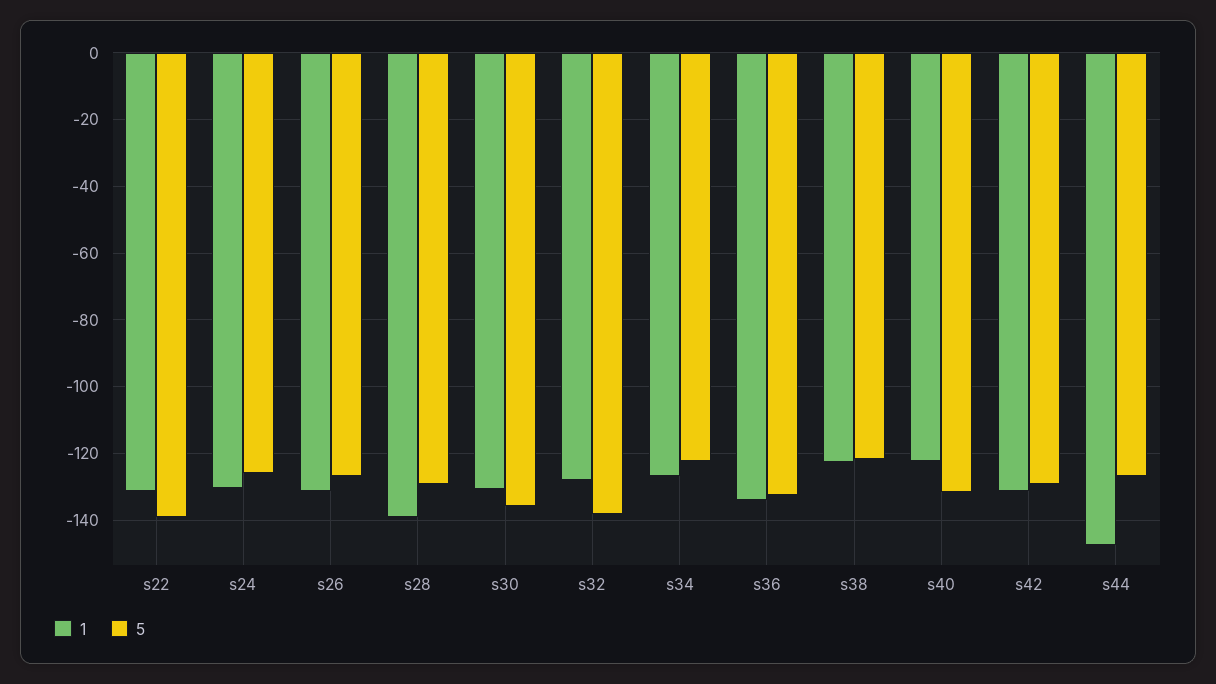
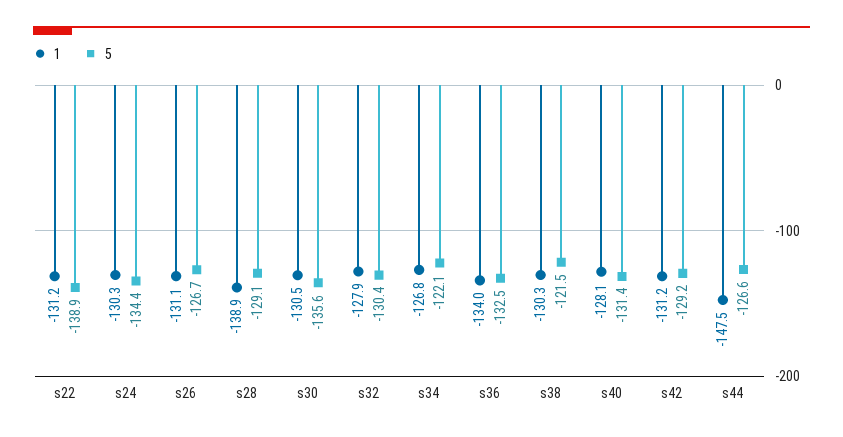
  {
    "1": {
      "s22": -131.2,
      "s24": -130.3,
      "s26": -131.1,
      "s28": -138.9,
      "s30": -130.5,
      "s32": -127.9,
      "s34": -126.8,
      "s36": -134,
-     "s38": -122,
+     "s38": -130.3,
-     "s40": -122,
+     "s40": -128.1,
      "s42": -131.2,
      "s44": -147.5
    },
    "5": {
      "s22": -138.9,
-     "s24": -126,
+     "s24": -134.4,
      "s26": -126.7,
      "s28": -129.1,
      "s30": -135.6,
-     "s32": -138,
+     "s32": -130.4,
      "s34": -122.1,
      "s36": -132.5,
      "s38": -121.5,
      "s40": -131.4,
      "s42": -129.2,
      "s44": -126.6
    }
  }

